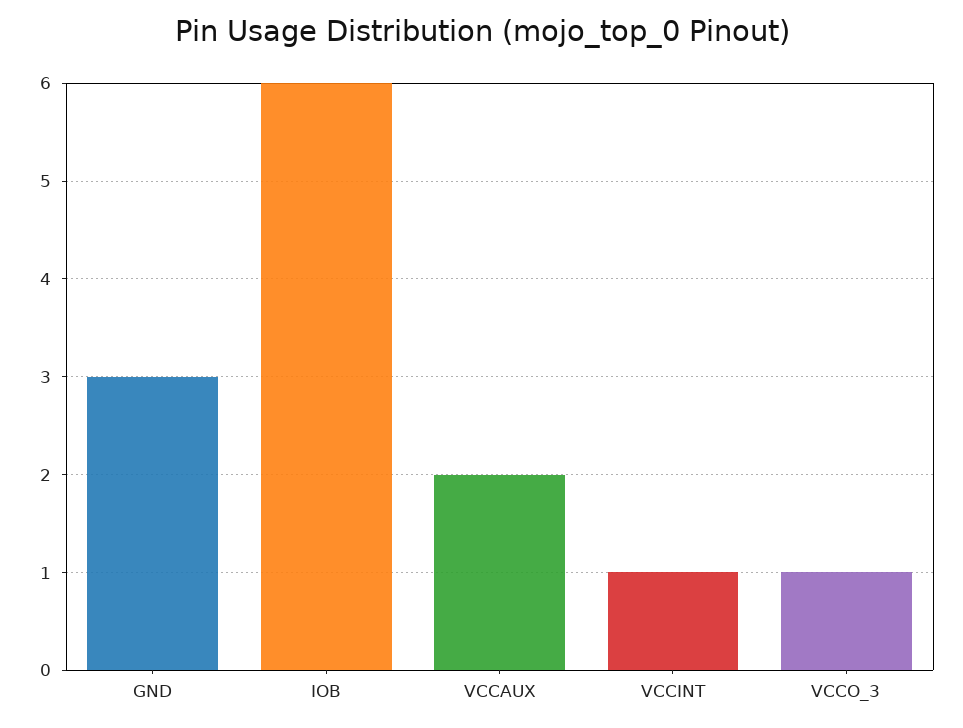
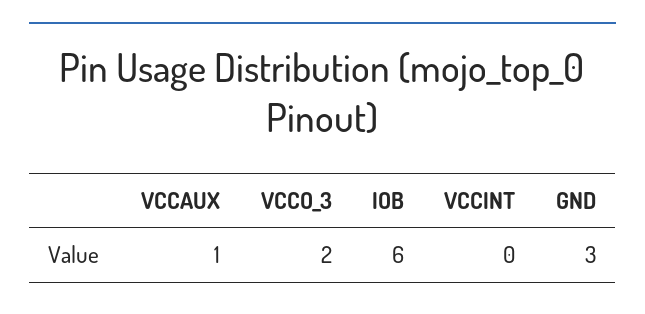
  {
    "GND": 3,
    "IOB": 6,
-   "VCCAUX": 2,
+   "VCCAUX": 1,
-   "VCCINT": 1,
+   "VCCINT": 0,
-   "VCCO_3": 1
+   "VCCO_3": 2
  }

